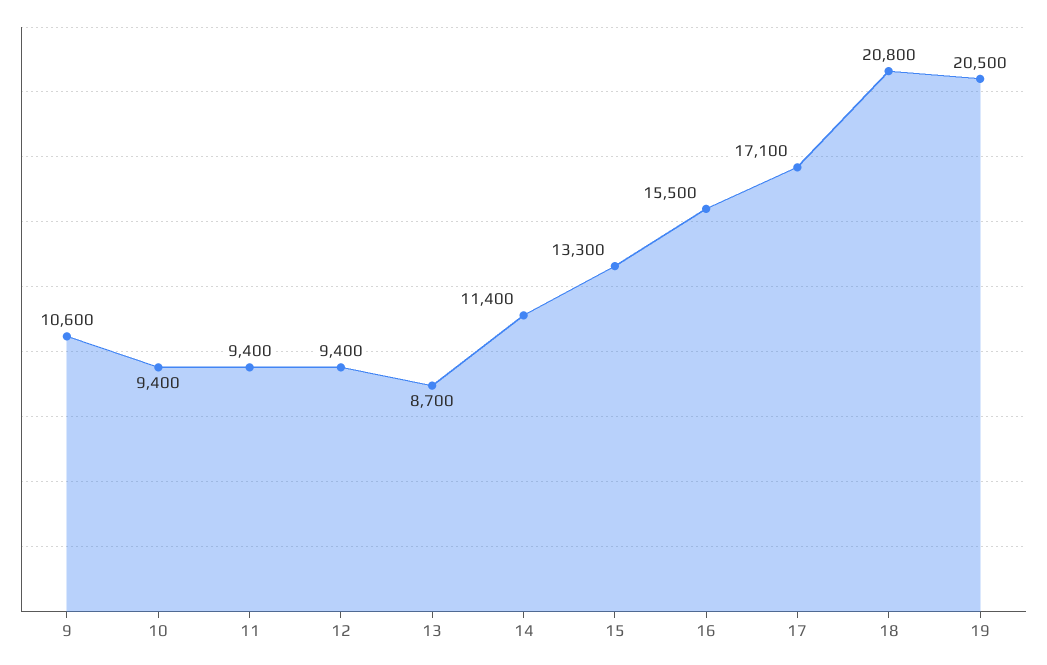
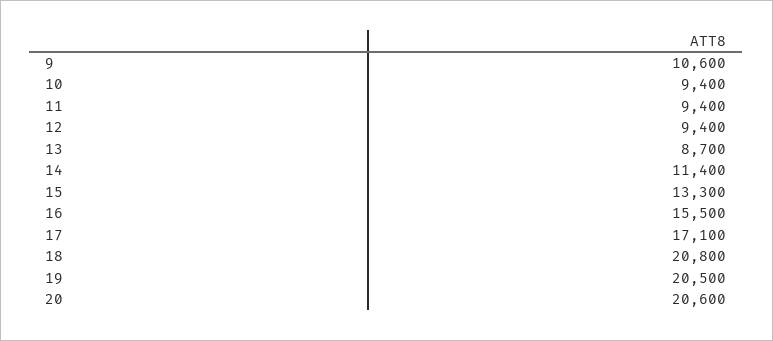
  {
    "9": 10600,
    "10": 9400,
    "11": 9400,
    "12": 9400,
    "13": 8700,
    "14": 11400,
    "15": 13300,
    "16": 15500,
    "17": 17100,
    "18": 20800,
-   "19": 20500
+   "19": 20500,
+   "20": 20600
  }

